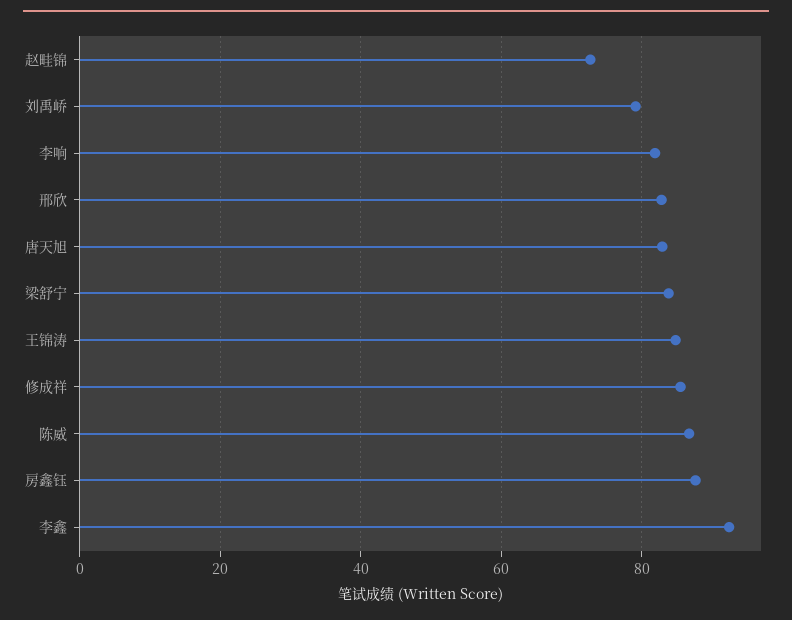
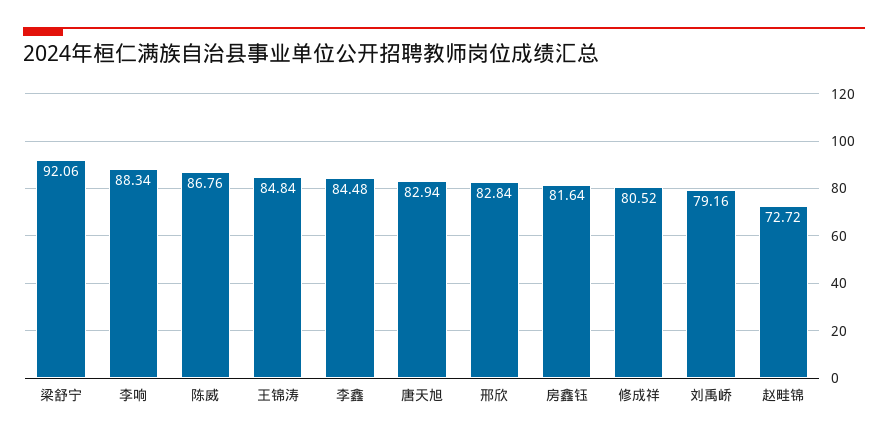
  {
    "赵畦锦": 72.72,
    "刘禹峤": 79.16,
-   "李响": 82,
+   "李响": 88.34,
    "邢欣": 82.84,
    "唐天旭": 82.94,
-   "梁舒宁": 84,
+   "梁舒宁": 92.06,
    "王锦涛": 84.84,
-   "修成祥": 86,
+   "修成祥": 80.52,
    "陈威": 86.76,
-   "房鑫钰": 88,
+   "房鑫钰": 81.64,
-   "李鑫": 92
+   "李鑫": 84.48
  }

